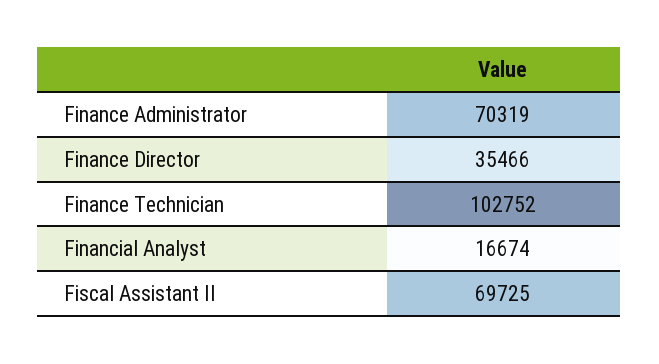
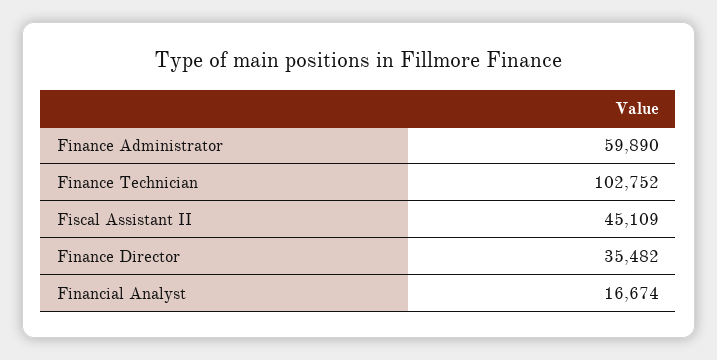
  {
-   "Finance Administrator": 70319,
+   "Finance Administrator": 59890,
-   "Finance Director": 35466,
+   "Finance Director": 35482,
    "Finance Technician": 102752,
    "Financial Analyst": 16674,
-   "Fiscal Assistant II": 69725
+   "Fiscal Assistant II": 45109
  }

